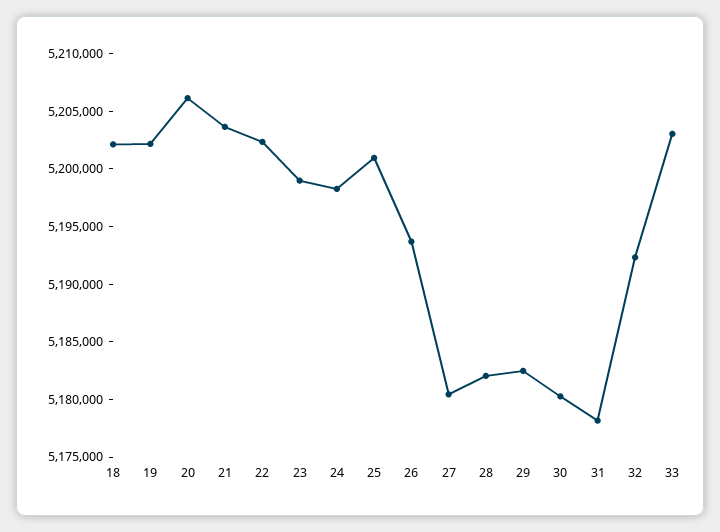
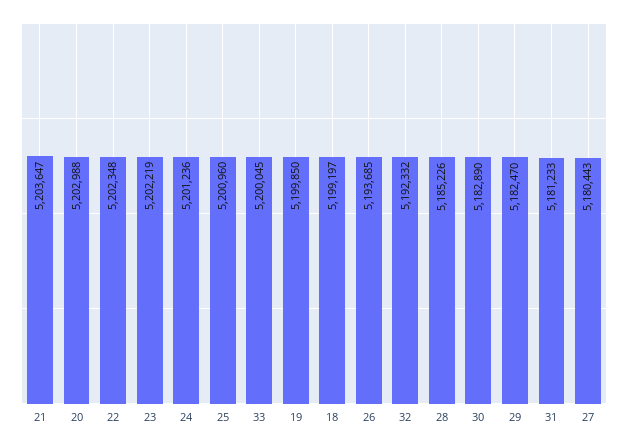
  {
-   "18": 5202000,
+   "18": 5199197,
-   "19": 5202000,
+   "19": 5199850,
-   "20": 5206000,
+   "20": 5202988,
    "21": 5203647,
    "22": 5202348,
-   "23": 5199000,
+   "23": 5202219,
-   "24": 5198000,
+   "24": 5201236,
    "25": 5200960,
    "26": 5193685,
    "27": 5180443,
-   "28": 5182000,
+   "28": 5185226,
    "29": 5182470,
-   "30": 5180000,
+   "30": 5182890,
-   "31": 5178000,
+   "31": 5181233,
    "32": 5192332,
-   "33": 5203000
+   "33": 5200045
  }

